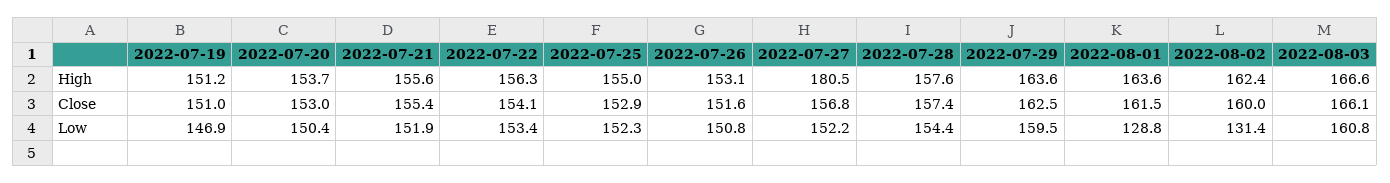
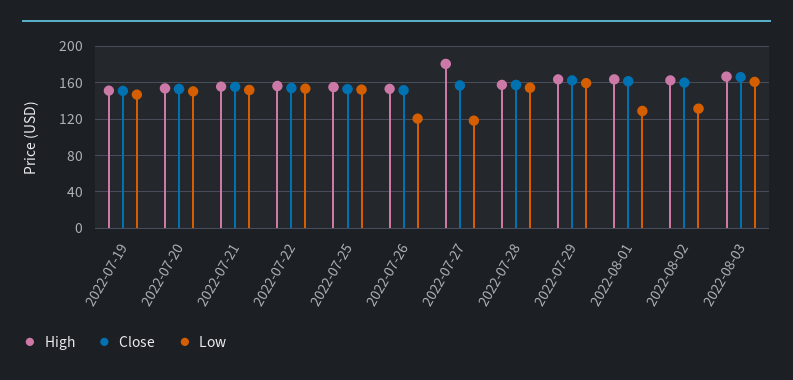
  {
    "High": {
      "2022-07-19": 151.2,
      "2022-07-20": 153.7,
      "2022-07-21": 155.6,
      "2022-07-22": 156.3,
      "2022-07-25": 155,
      "2022-07-26": 153.1,
      "2022-07-27": 180.5,
      "2022-07-28": 157.6,
      "2022-07-29": 163.6,
      "2022-08-01": 163.6,
      "2022-08-02": 162.4,
      "2022-08-03": 166.6
    },
    "Close": {
      "2022-07-19": 151,
      "2022-07-20": 153,
      "2022-07-21": 155.4,
      "2022-07-22": 154.1,
      "2022-07-25": 152.9,
      "2022-07-26": 151.6,
      "2022-07-27": 156.8,
      "2022-07-28": 157.4,
      "2022-07-29": 162.5,
      "2022-08-01": 161.5,
      "2022-08-02": 160,
      "2022-08-03": 166.1
    },
    "Low": {
      "2022-07-19": 146.9,
      "2022-07-20": 150.4,
      "2022-07-21": 151.9,
      "2022-07-22": 153.4,
      "2022-07-25": 152.3,
-     "2022-07-26": 150.8,
+     "2022-07-26": 120,
-     "2022-07-27": 152.2,
+     "2022-07-27": 120,
      "2022-07-28": 154.4,
      "2022-07-29": 159.5,
      "2022-08-01": 128.8,
      "2022-08-02": 131.4,
      "2022-08-03": 160.8
    }
  }

